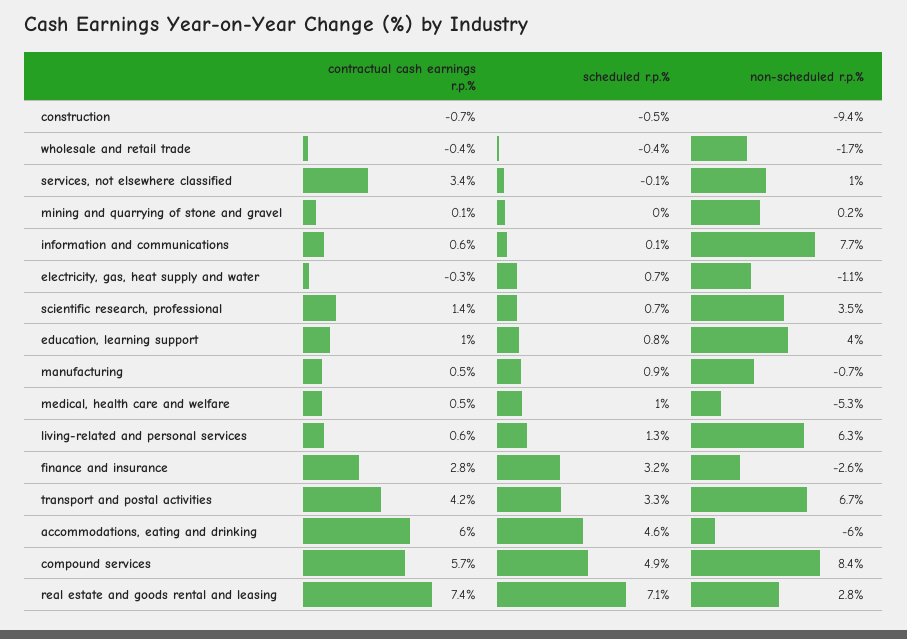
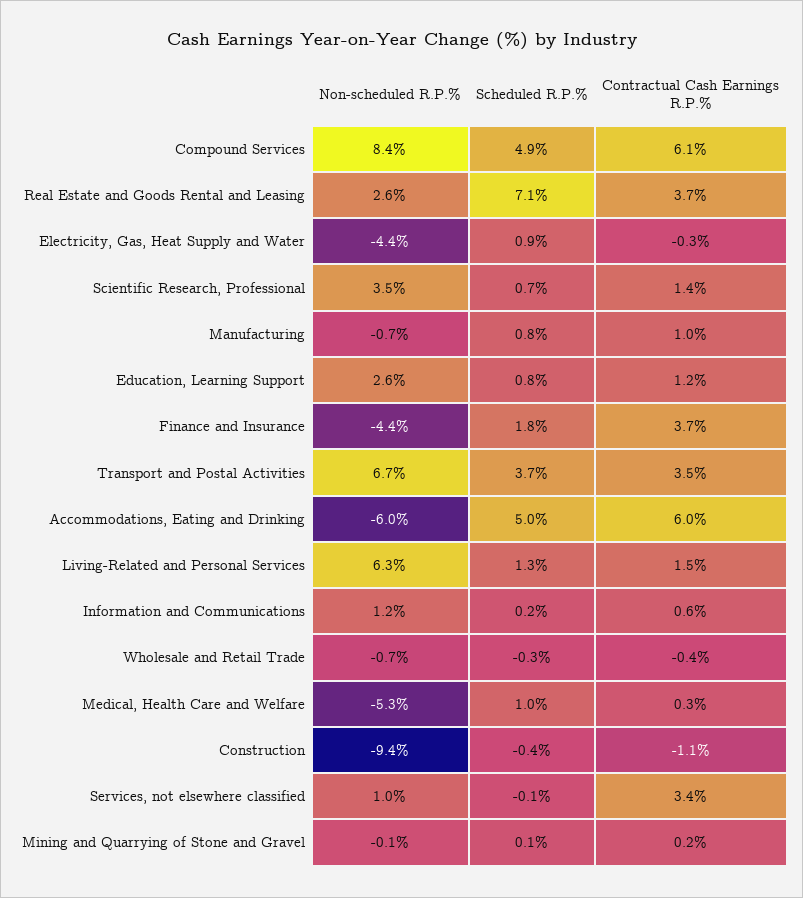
  {
    "contractual cash earnings r.p.%": {
-     "construction": -0.7,
+     "construction": -1.1,
      "wholesale and retail trade": -0.4,
      "services, not elsewhere classified": 3.4,
-     "mining and quarrying of stone and gravel": 0.1,
+     "mining and quarrying of stone and gravel": 0.2,
      "information and communications": 0.6,
      "electricity, gas, heat supply and water": -0.3,
      "scientific research, professional": 1.4,
-     "education, learning support": 1,
+     "education, learning support": 1.2,
-     "manufacturing": 0.5,
+     "manufacturing": 1,
-     "medical, health care and welfare": 0.5,
+     "medical, health care and welfare": 0.3,
-     "living-related and personal services": 0.6,
+     "living-related and personal services": 1.5,
-     "finance and insurance": 2.8,
+     "finance and insurance": 3.7,
-     "transport and postal activities": 4.2,
+     "transport and postal activities": 3.5,
      "accommodations, eating and drinking": 6,
-     "compound services": 5.7,
+     "compound services": 6.1,
-     "real estate and goods rental and leasing": 7.4
+     "real estate and goods rental and leasing": 3.7
    },
    "scheduled r.p.%": {
-     "construction": -0.5,
+     "construction": -0.4,
-     "wholesale and retail trade": -0.4,
+     "wholesale and retail trade": -0.3,
      "services, not elsewhere classified": -0.1,
-     "mining and quarrying of stone and gravel": 0,
+     "mining and quarrying of stone and gravel": 0.1,
-     "information and communications": 0.1,
+     "information and communications": 0.2,
-     "electricity, gas, heat supply and water": 0.7,
+     "electricity, gas, heat supply and water": 0.9,
      "scientific research, professional": 0.7,
      "education, learning support": 0.8,
-     "manufacturing": 0.9,
+     "manufacturing": 0.8,
      "medical, health care and welfare": 1,
      "living-related and personal services": 1.3,
-     "finance and insurance": 3.2,
+     "finance and insurance": 1.8,
-     "transport and postal activities": 3.3,
+     "transport and postal activities": 3.7,
-     "accommodations, eating and drinking": 4.6,
+     "accommodations, eating and drinking": 5,
      "compound services": 4.9,
      "real estate and goods rental and leasing": 7.1
    },
    "non-scheduled r.p.%": {
      "construction": -9.4,
-     "wholesale and retail trade": -1.7,
+     "wholesale and retail trade": -0.7,
      "services, not elsewhere classified": 1,
-     "mining and quarrying of stone and gravel": 0.2,
+     "mining and quarrying of stone and gravel": -0.1,
-     "information and communications": 7.7,
+     "information and communications": 1.2,
-     "electricity, gas, heat supply and water": -1.1,
+     "electricity, gas, heat supply and water": -4.4,
      "scientific research, professional": 3.5,
-     "education, learning support": 4,
+     "education, learning support": 2.6,
      "manufacturing": -0.7,
      "medical, health care and welfare": -5.3,
      "living-related and personal services": 6.3,
-     "finance and insurance": -2.6,
+     "finance and insurance": -4.4,
      "transport and postal activities": 6.7,
      "accommodations, eating and drinking": -6,
      "compound services": 8.4,
-     "real estate and goods rental and leasing": 2.8
+     "real estate and goods rental and leasing": 2.6
    }
  }

